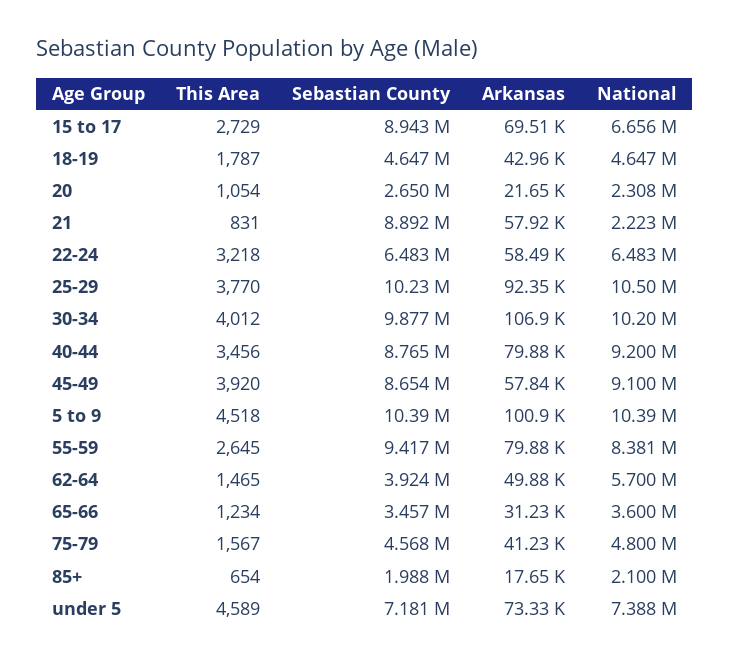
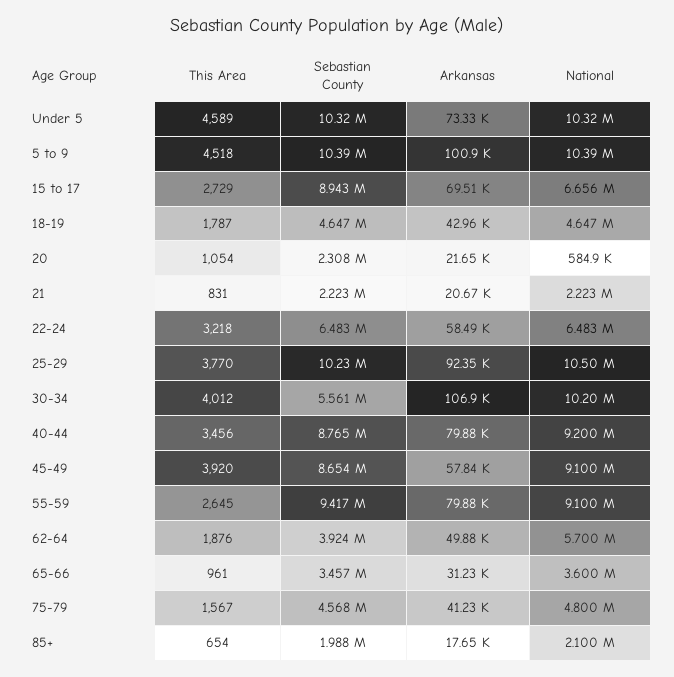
  {
    "This Area": {
      "15 to 17": 2729,
      "18-19": 1787,
      "20": 1054,
      "21": 831,
      "22-24": 3218,
      "25-29": 3770,
      "30-34": 4012,
      "40-44": 3456,
      "45-49": 3920,
      "5 to 9": 4518,
      "55-59": 2645,
-     "62-64": 1465,
+     "62-64": 1876,
-     "65-66": 1234,
+     "65-66": 961,
      "75-79": 1567,
      "85+": 654,
      "under 5": 4589
    },
    "Sebastian County": {
      "15 to 17": 8943000,
      "18-19": 4647000,
-     "20": 2650000,
+     "20": 2308000,
-     "21": 8892000,
+     "21": 2223000,
      "22-24": 6483000,
      "25-29": 10230000,
-     "30-34": 9877000,
+     "30-34": 5561000,
      "40-44": 8765000,
      "45-49": 8654000,
      "5 to 9": 10390000,
      "55-59": 9417000,
      "62-64": 3924000,
      "65-66": 3457000,
      "75-79": 4568000,
      "85+": 1988000,
-     "under 5": 7181000
+     "under 5": 10320000
    },
    "Arkansas": {
      "15 to 17": 69510,
      "18-19": 42960,
      "20": 21650,
-     "21": 57920,
+     "21": 20670,
      "22-24": 58490,
      "25-29": 92350,
      "30-34": 106900,
      "40-44": 79880,
      "45-49": 57840,
      "5 to 9": 100900,
      "55-59": 79880,
      "62-64": 49880,
      "65-66": 31230,
      "75-79": 41230,
      "85+": 17650,
      "under 5": 73330
    },
    "National": {
      "15 to 17": 6656000,
      "18-19": 4647000,
-     "20": 2308000,
+     "20": 584900,
      "21": 2223000,
      "22-24": 6483000,
      "25-29": 10500000,
      "30-34": 10200000,
      "40-44": 9200000,
      "45-49": 9100000,
      "5 to 9": 10390000,
-     "55-59": 8381000,
+     "55-59": 9100000,
      "62-64": 5700000,
      "65-66": 3600000,
      "75-79": 4800000,
      "85+": 2100000,
-     "under 5": 7388000
+     "under 5": 10320000
    }
  }

